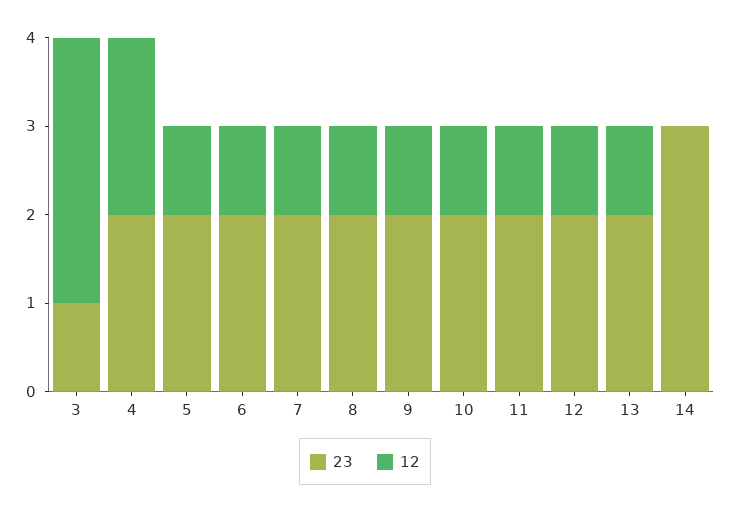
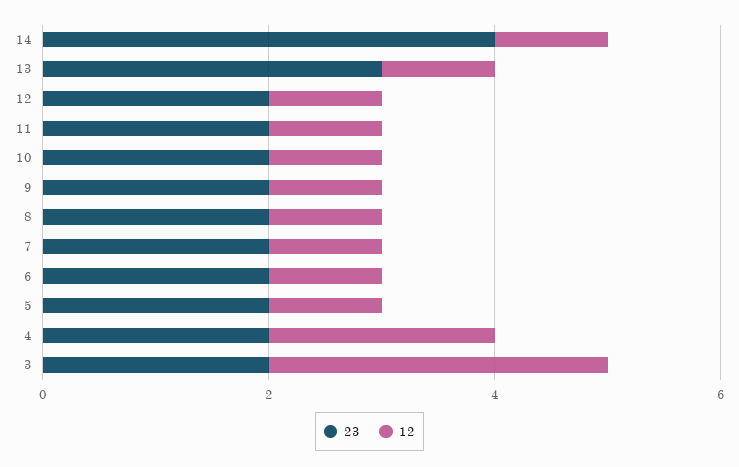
  {
    "23": {
-     "3": 1,
+     "3": 2,
      "4": 2,
      "5": 2,
      "6": 2,
      "7": 2,
      "8": 2,
      "9": 2,
      "10": 2,
      "11": 2,
      "12": 2,
-     "13": 2,
+     "13": 3,
-     "14": 3
+     "14": 4
    },
    "12": {
      "3": 3,
      "4": 2,
      "5": 1,
      "6": 1,
      "7": 1,
      "8": 1,
      "9": 1,
      "10": 1,
      "11": 1,
      "12": 1,
      "13": 1,
-     "14": 0
+     "14": 1
    }
  }

